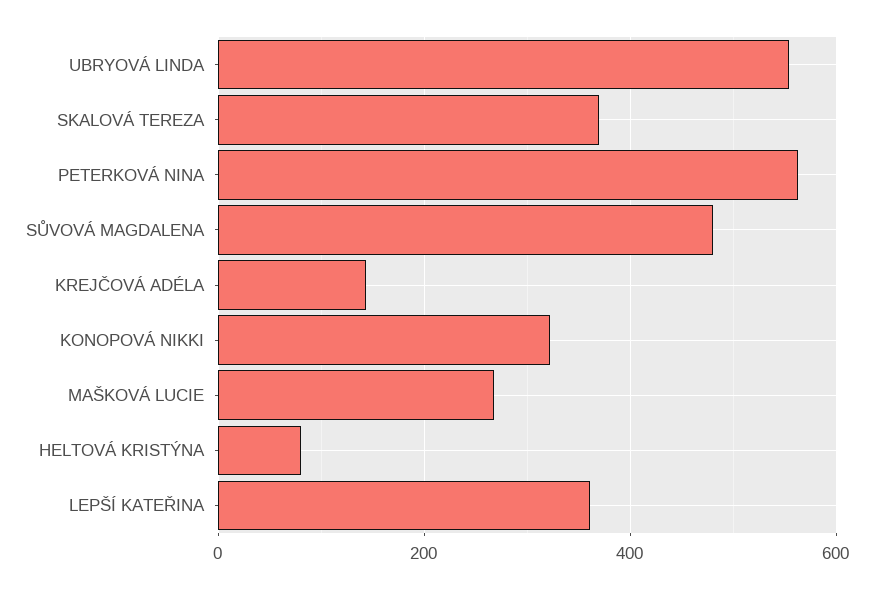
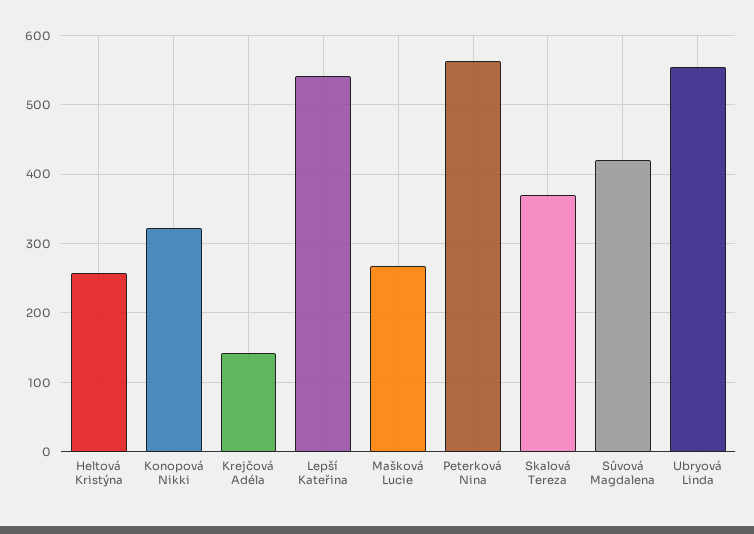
  {
    "UBRYOVÁ LINDA": 550,
    "SKALOVÁ TEREZA": 370,
    "PETERKOVÁ NINA": 560,
-   "SŮVOVÁ MAGDALENA": 480,
+   "SŮVOVÁ MAGDALENA": 420,
    "KREJČOVÁ ADÉLA": 140,
    "KONOPOVÁ NIKKI": 320,
    "MAŠKOVÁ LUCIE": 270,
-   "HELTOVÁ KRISTÝNA": 80,
+   "HELTOVÁ KRISTÝNA": 260,
-   "LEPŠÍ KATEŘINA": 360
+   "LEPŠÍ KATEŘINA": 540
  }

